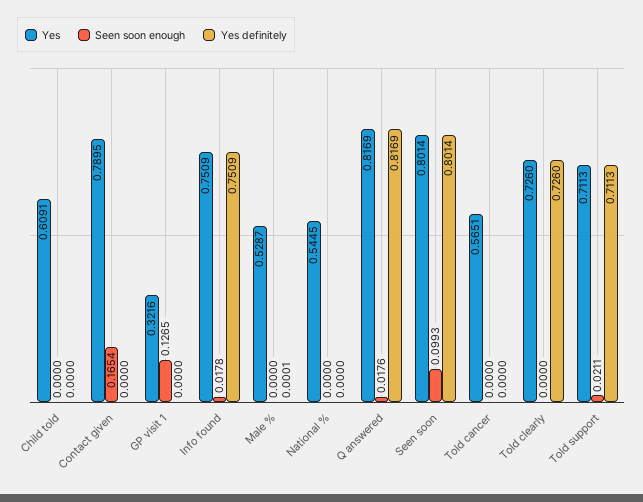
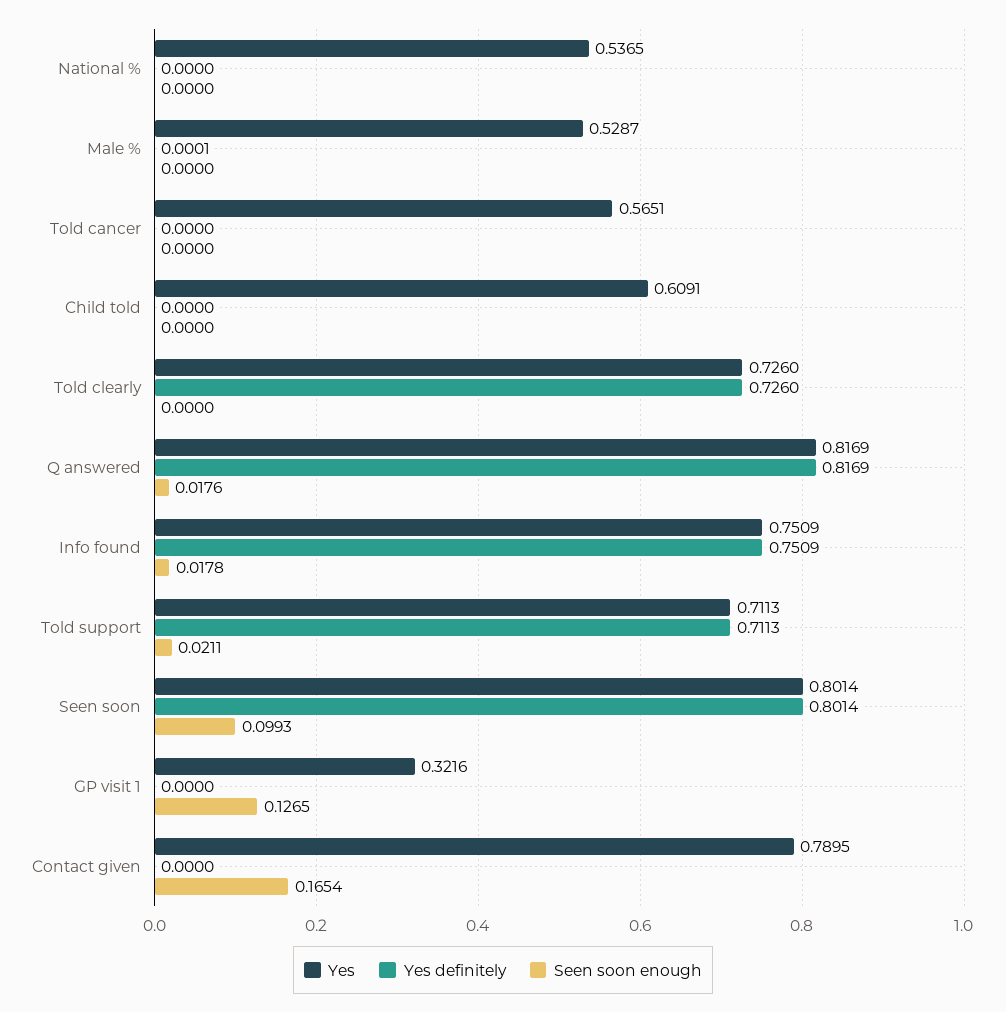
  {
    "Yes": {
      "Child told": 0.6091,
      "Contact given": 0.7895,
      "GP visit 1": 0.3216,
      "Info found": 0.7509,
      "Male %": 0.5287,
-     "National %": 0.5445,
+     "National %": 0.5365,
      "Q answered": 0.8169,
      "Seen soon": 0.8014,
      "Told cancer": 0.5651,
      "Told clearly": 0.726,
      "Told support": 0.7113
    },
    "Seen soon enough": {
      "Child told": 0,
      "Contact given": 0.1654,
      "GP visit 1": 0.1265,
      "Info found": 0.0178,
      "Male %": 0,
      "National %": 0,
      "Q answered": 0.0176,
      "Seen soon": 0.0993,
      "Told cancer": 0,
      "Told clearly": 0,
      "Told support": 0.0211
    },
    "Yes definitely": {
      "Child told": 0,
      "Contact given": 0,
      "GP visit 1": 0,
      "Info found": 0.7509,
      "Male %": 0.0001,
      "National %": 0,
      "Q answered": 0.8169,
      "Seen soon": 0.8014,
      "Told cancer": 0,
      "Told clearly": 0.726,
      "Told support": 0.7113
    }
  }

